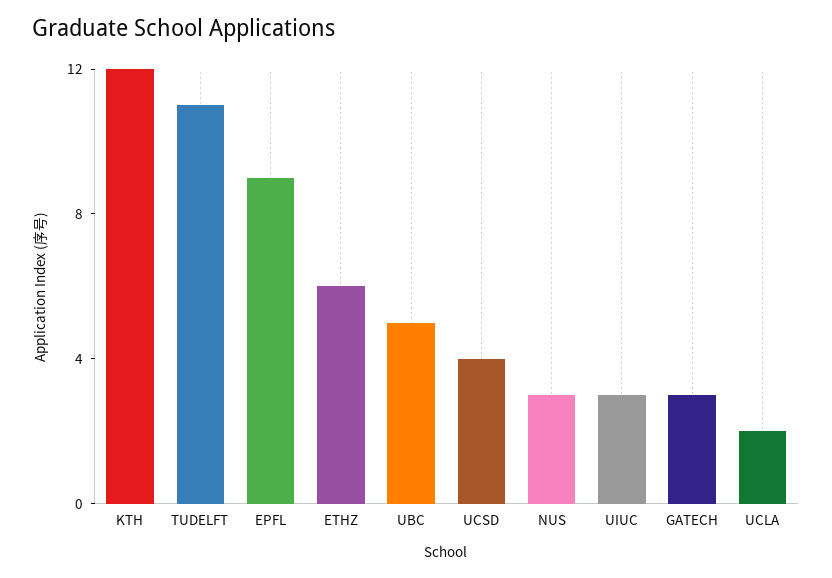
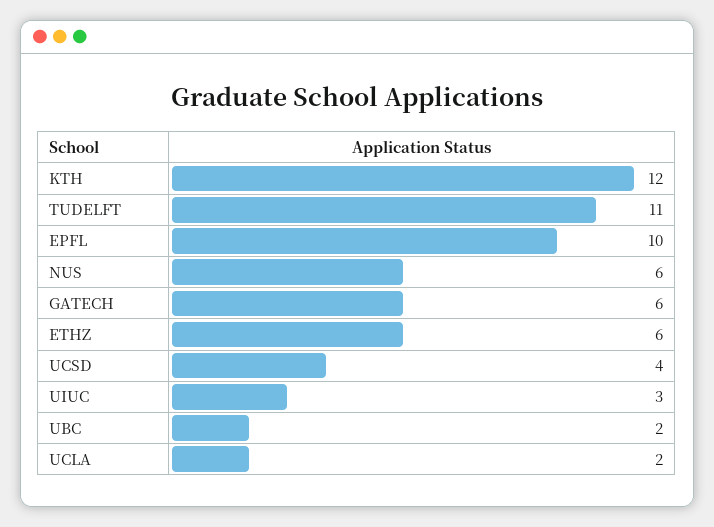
  {
    "KTH": 12,
    "TUDELFT": 11,
-   "EPFL": 9,
+   "EPFL": 10,
    "ETHZ": 6,
-   "UBC": 5,
+   "UBC": 2,
    "UCSD": 4,
-   "NUS": 3,
+   "NUS": 6,
    "UIUC": 3,
-   "GATECH": 3,
+   "GATECH": 6,
    "UCLA": 2
  }

